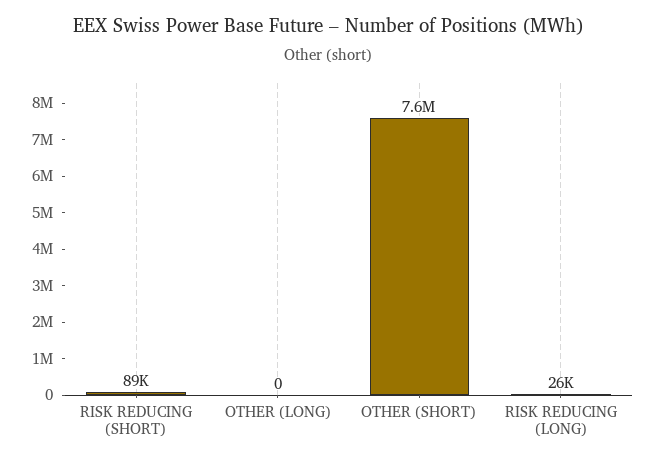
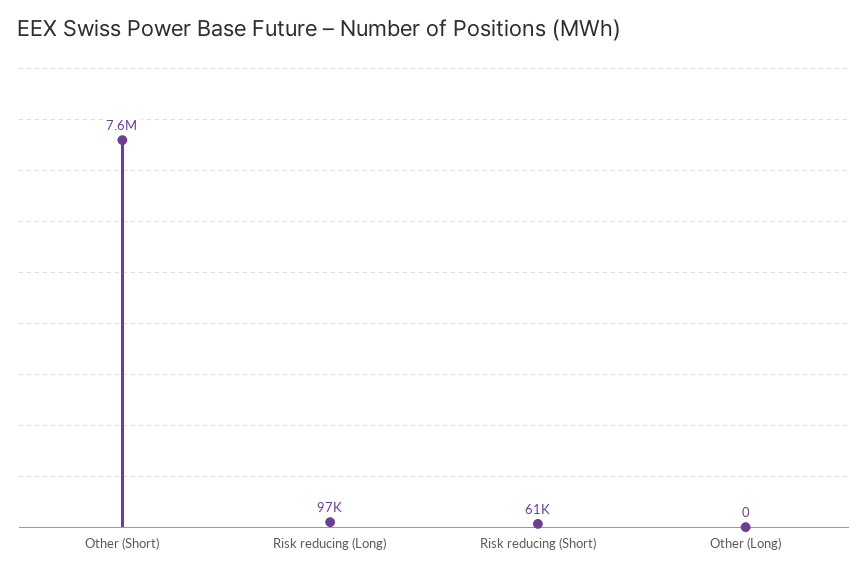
  {
-   "RISK REDUCING (SHORT)": 89000,
+   "RISK REDUCING (SHORT)": 61000,
    "OTHER (LONG)": 0,
    "OTHER (SHORT)": 7600000,
-   "RISK REDUCING (LONG)": 26000
+   "RISK REDUCING (LONG)": 97000
  }

